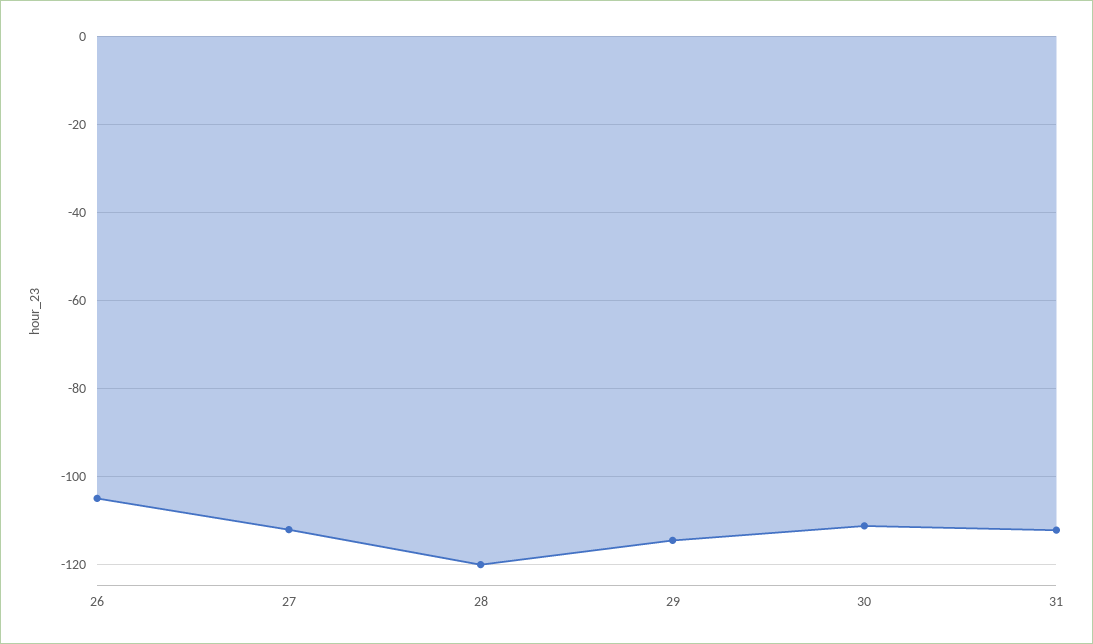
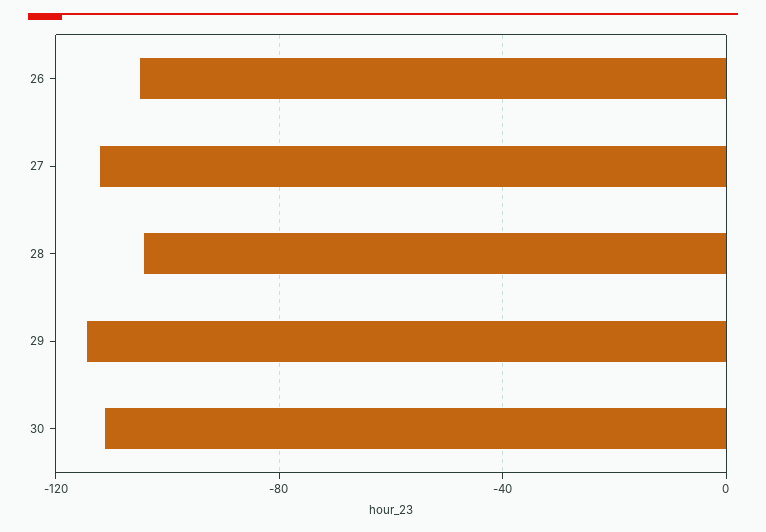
  {
    "26": -106,
    "27": -112,
-   "28": -120,
+   "28": -105,
    "29": -114,
-   "30": -112,
+   "30": -112
-   "31": -112
  }

